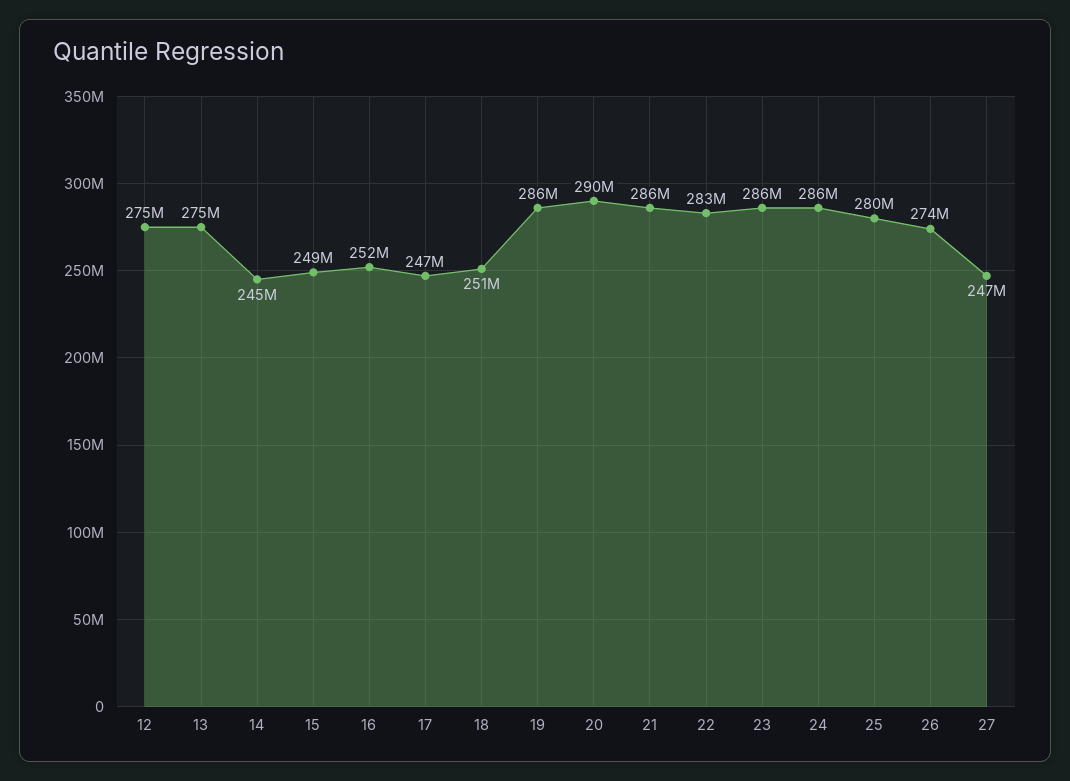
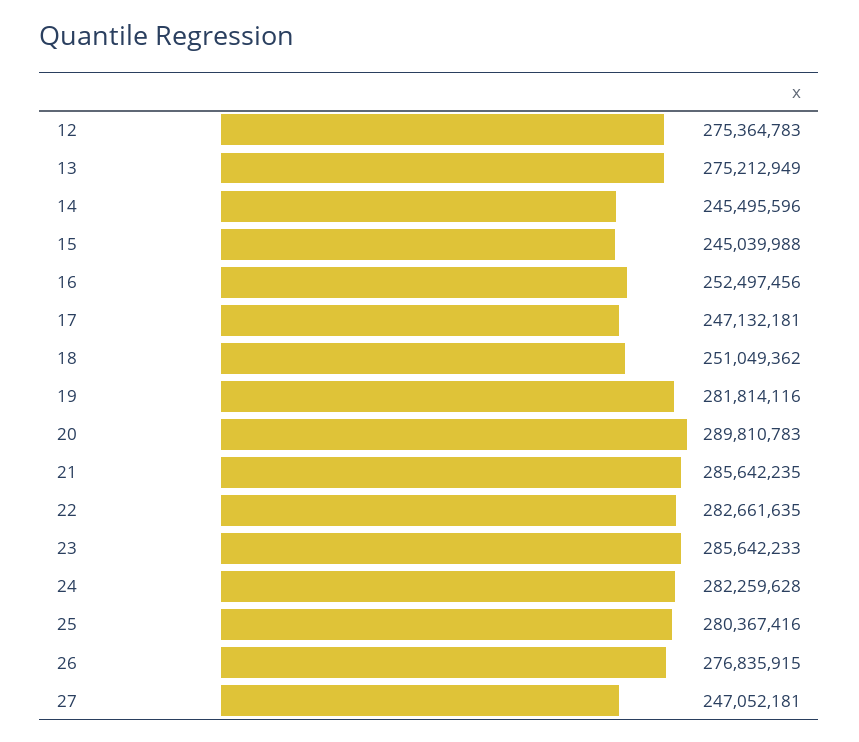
  {
    "12": 275364783,
    "13": 275212949,
    "14": 245495596,
-   "15": 249000000,
+   "15": 245039988,
    "16": 252497456,
    "17": 247132181,
    "18": 251049362,
-   "19": 286000000,
+   "19": 281814116,
    "20": 289810783,
    "21": 285642235,
    "22": 282661635,
    "23": 285642233,
-   "24": 286000000,
+   "24": 282259628,
    "25": 280367416,
-   "26": 274000000,
+   "26": 276835915,
    "27": 247052181
  }

